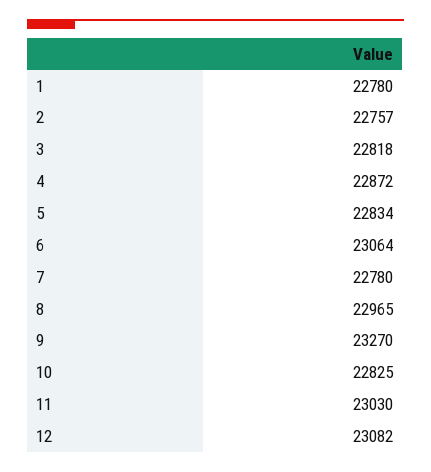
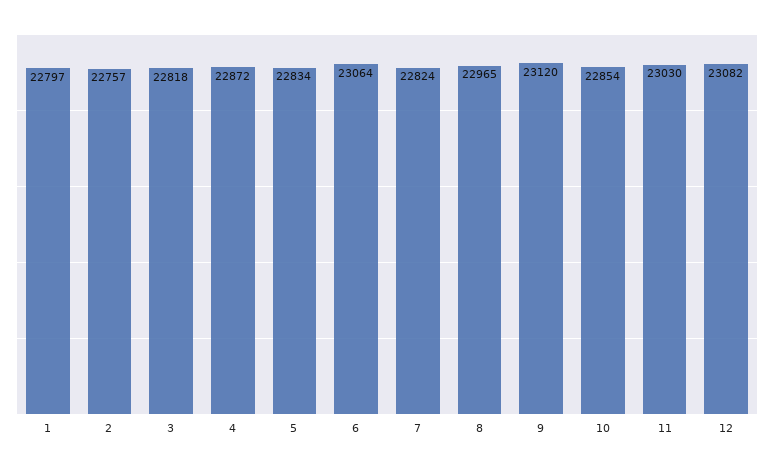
  {
-   "1": 22780,
+   "1": 22797,
    "2": 22757,
    "3": 22818,
    "4": 22872,
    "5": 22834,
    "6": 23064,
-   "7": 22780,
+   "7": 22824,
    "8": 22965,
-   "9": 23270,
+   "9": 23120,
-   "10": 22825,
+   "10": 22854,
    "11": 23030,
    "12": 23082
  }

